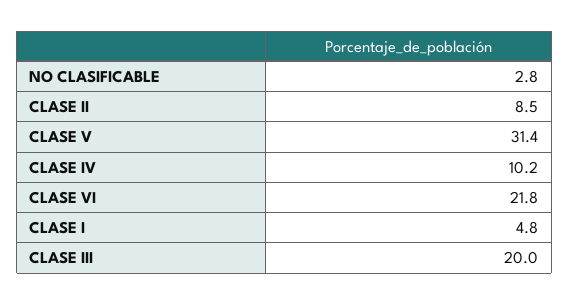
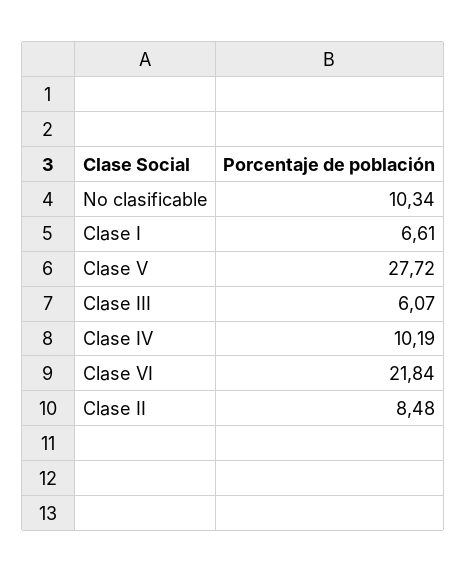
  {
-   "NO CLASIFICABLE": 2.8,
+   "NO CLASIFICABLE": 10.34,
    "CLASE II": 8.48,
-   "CLASE V": 31.4,
+   "CLASE V": 27.72,
    "CLASE IV": 10.19,
    "CLASE VI": 21.84,
-   "CLASE I": 4.8,
+   "CLASE I": 6.61,
-   "CLASE III": 20
+   "CLASE III": 6.07
  }

